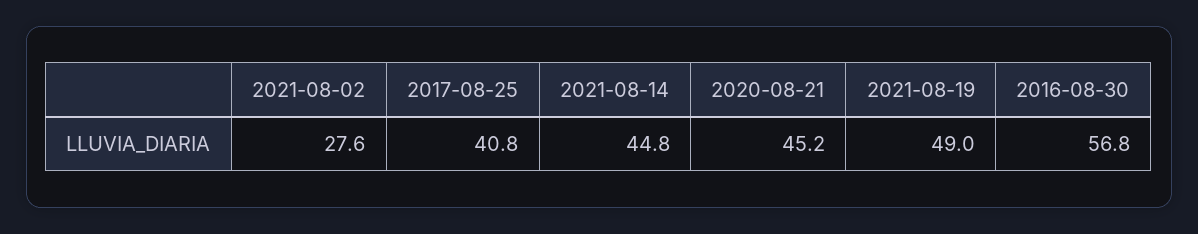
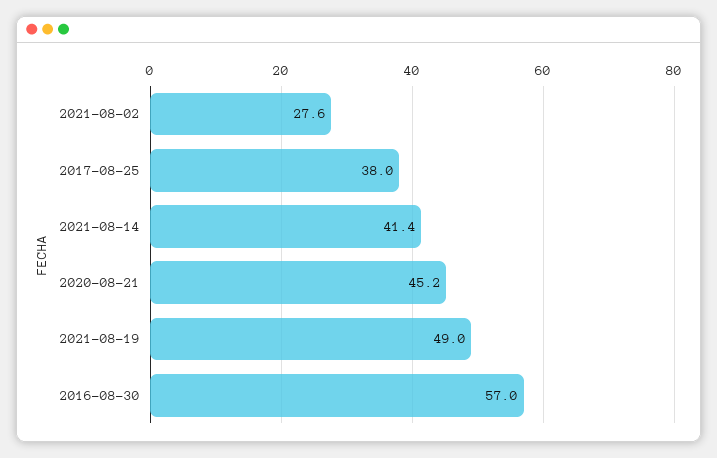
  {
    "2021-08-02": 27.6,
-   "2017-08-25": 40.8,
+   "2017-08-25": 38,
-   "2021-08-14": 44.8,
+   "2021-08-14": 41.4,
    "2020-08-21": 45.2,
    "2021-08-19": 49,
-   "2016-08-30": 56.8
+   "2016-08-30": 57
  }

